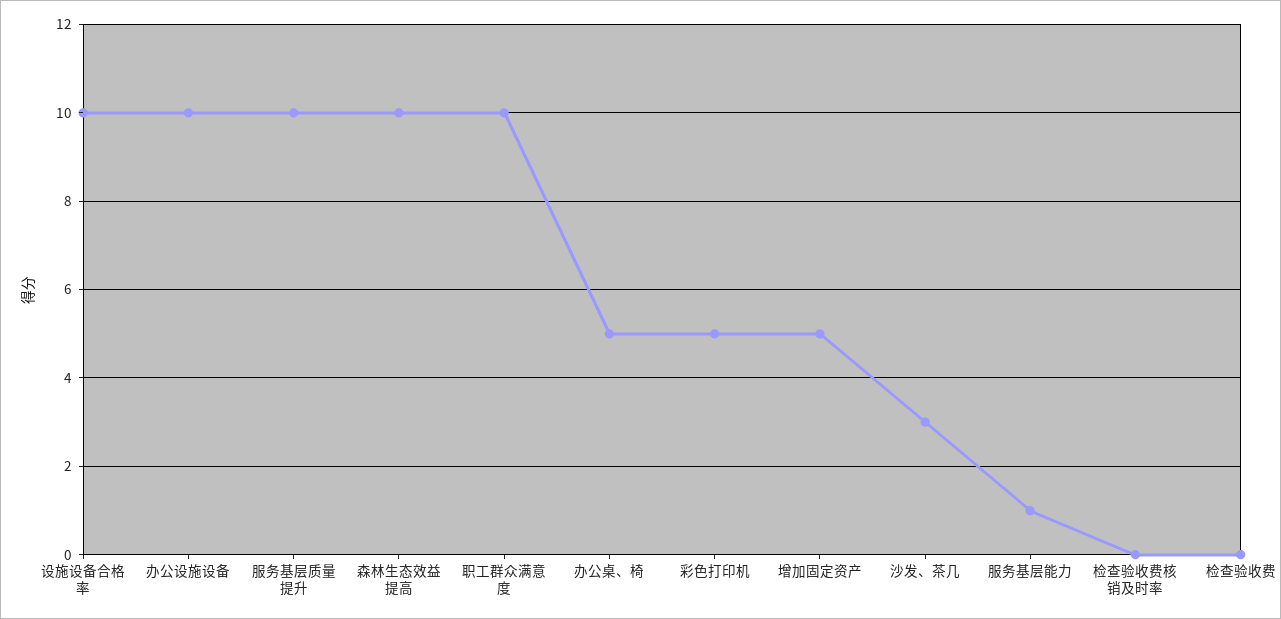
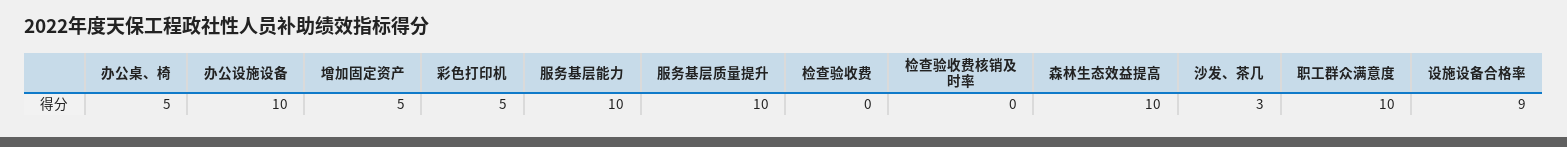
  {
-   "设施设备合格率": 10,
+   "设施设备合格率": 9,
    "办公设施设备": 10,
    "服务基层质量提升": 10,
    "森林生态效益提高": 10,
    "职工群众满意度": 10,
    "办公桌、椅": 5,
    "彩色打印机": 5,
    "增加固定资产": 5,
    "沙发、茶几": 3,
-   "服务基层能力": 1,
+   "服务基层能力": 10,
    "检查验收费核销及时率": 0,
    "检查验收费": 0
  }

